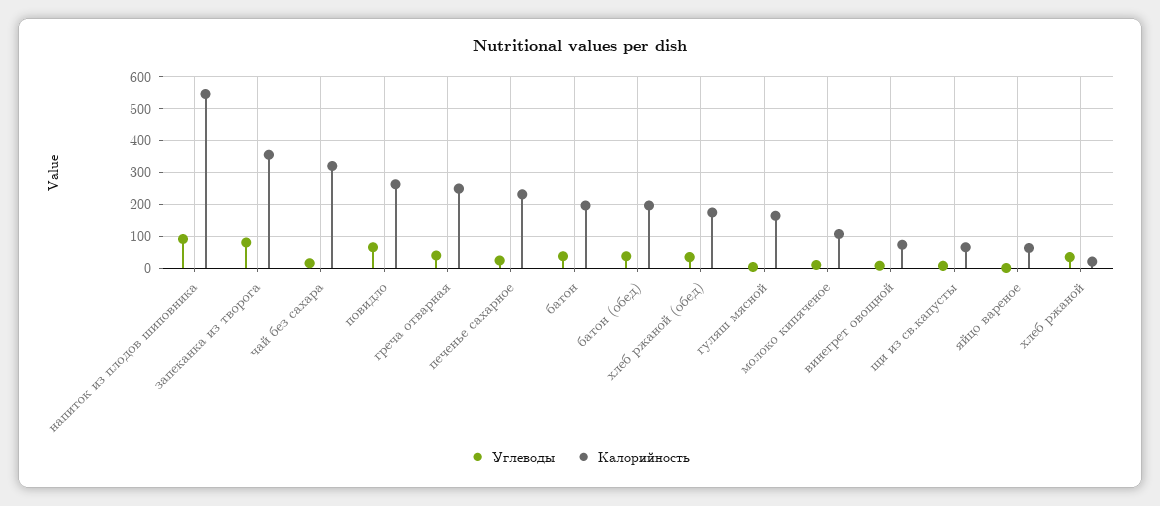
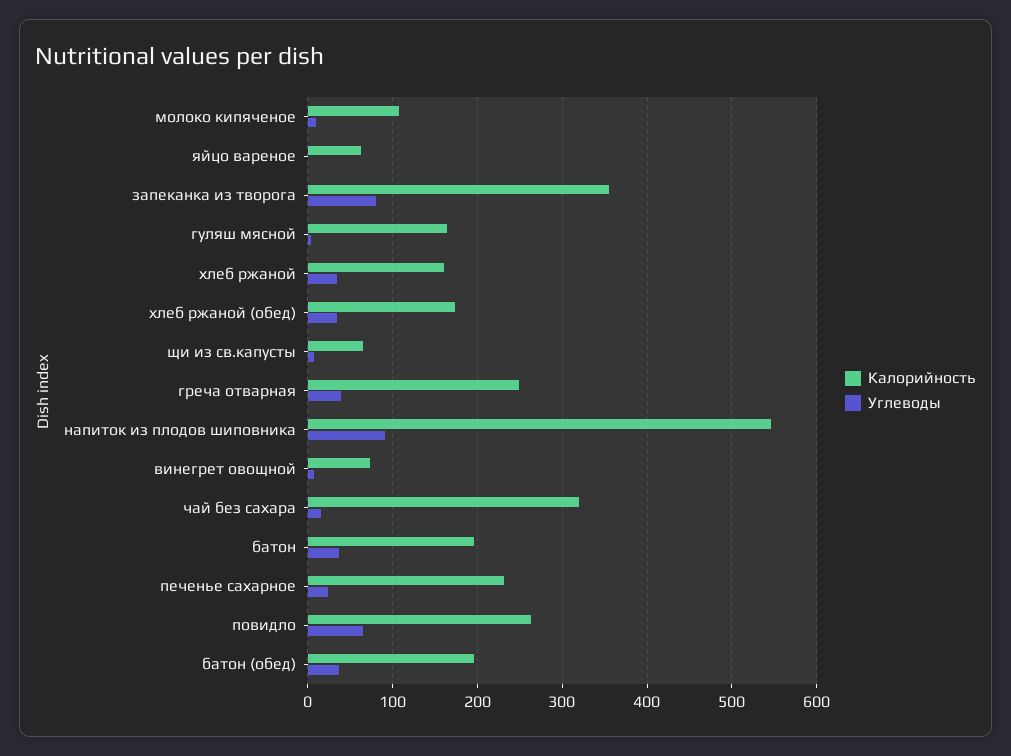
  {
    "Углеводы": {
      "напиток из плодов шиповника": 90,
      "запеканка из творога": 80,
      "чай без сахара": 20,
      "повидло": 70,
      "греча отварная": 40,
      "печенье сахарное": 20,
      "батон": 40,
      "батон (обед)": 40,
      "хлеб ржаной (обед)": 30,
      "гуляш мясной": 0,
      "молоко кипяченое": 10,
      "винегрет овощной": 10,
      "щи из св.капусты": 10,
      "яйцо вареное": 0,
      "хлеб ржаной": 30
    },
    "Калорийность": {
      "напиток из плодов шиповника": 550,
      "запеканка из творога": 360,
      "чай без сахара": 320,
      "повидло": 260,
      "греча отварная": 250,
      "печенье сахарное": 230,
      "батон": 200,
      "батон (обед)": 200,
      "хлеб ржаной (обед)": 170,
      "гуляш мясной": 160,
      "молоко кипяченое": 110,
      "винегрет овощной": 70,
      "щи из св.капусты": 70,
      "яйцо вареное": 60,
-     "хлеб ржаной": 20
+     "хлеб ржаной": 160
    }
  }

